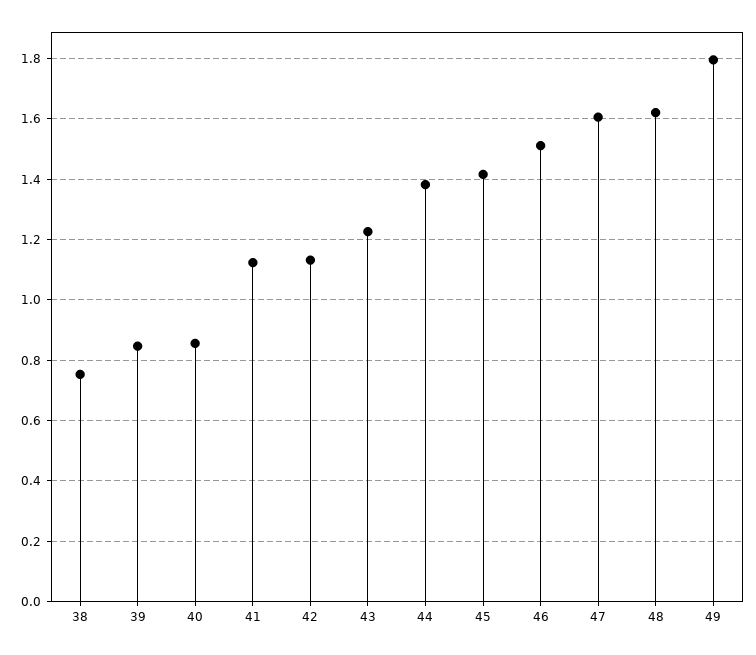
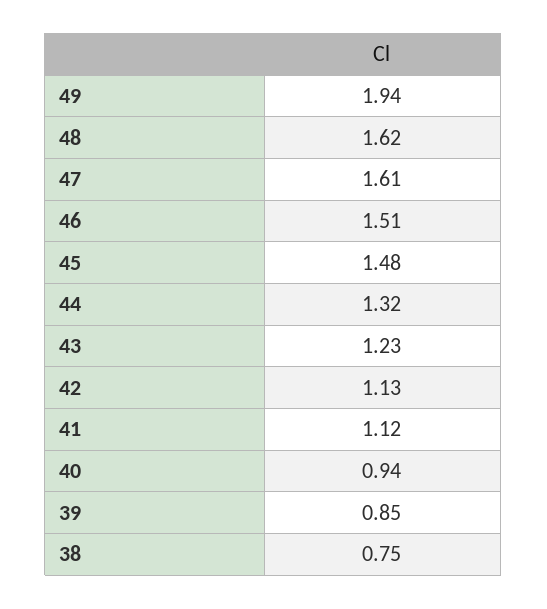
  {
    "38": 0.75,
    "39": 0.85,
-   "40": 0.86,
+   "40": 0.94,
    "41": 1.12,
    "42": 1.13,
    "43": 1.23,
-   "44": 1.38,
+   "44": 1.32,
-   "45": 1.42,
+   "45": 1.48,
    "46": 1.51,
    "47": 1.61,
    "48": 1.62,
-   "49": 1.8
+   "49": 1.94
  }

